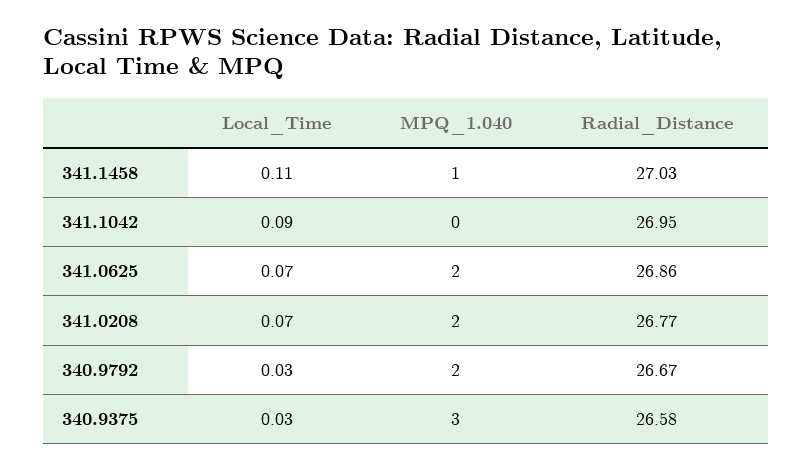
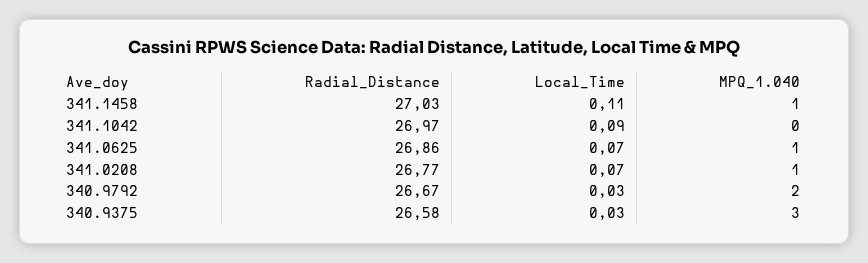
  {
    "Local_Time": {
      "341.1458": 0.11,
      "341.1042": 0.09,
      "341.0625": 0.07,
      "341.0208": 0.07,
      "340.9792": 0.03,
      "340.9375": 0.03
    },
    "MPQ_1.040": {
      "341.1458": 1,
      "341.1042": 0,
-     "341.0625": 2,
+     "341.0625": 1,
-     "341.0208": 2,
+     "341.0208": 1,
      "340.9792": 2,
      "340.9375": 3
    },
    "Radial_Distance": {
      "341.1458": 27.03,
-     "341.1042": 26.95,
+     "341.1042": 26.97,
      "341.0625": 26.86,
      "341.0208": 26.77,
      "340.9792": 26.67,
      "340.9375": 26.58
    }
  }

